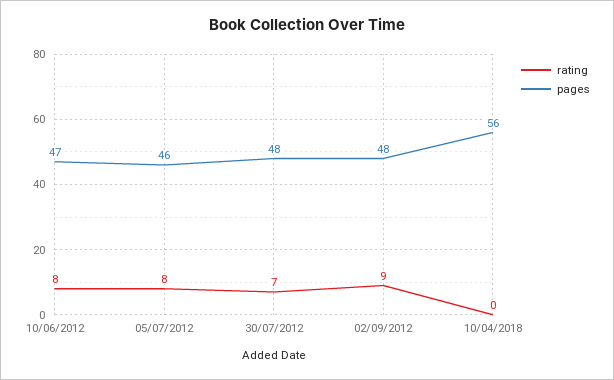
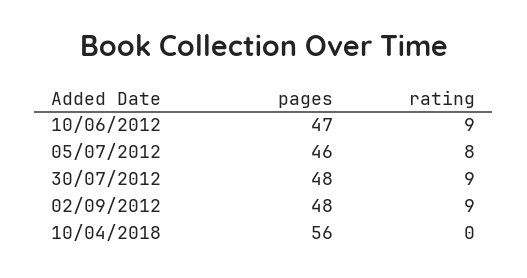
  {
    "rating": {
-     "10/06/2012": 8,
+     "10/06/2012": 9,
      "05/07/2012": 8,
-     "30/07/2012": 7,
+     "30/07/2012": 9,
      "02/09/2012": 9,
      "10/04/2018": 0
    },
    "pages": {
      "10/06/2012": 47,
      "05/07/2012": 46,
      "30/07/2012": 48,
      "02/09/2012": 48,
      "10/04/2018": 56
    }
  }

